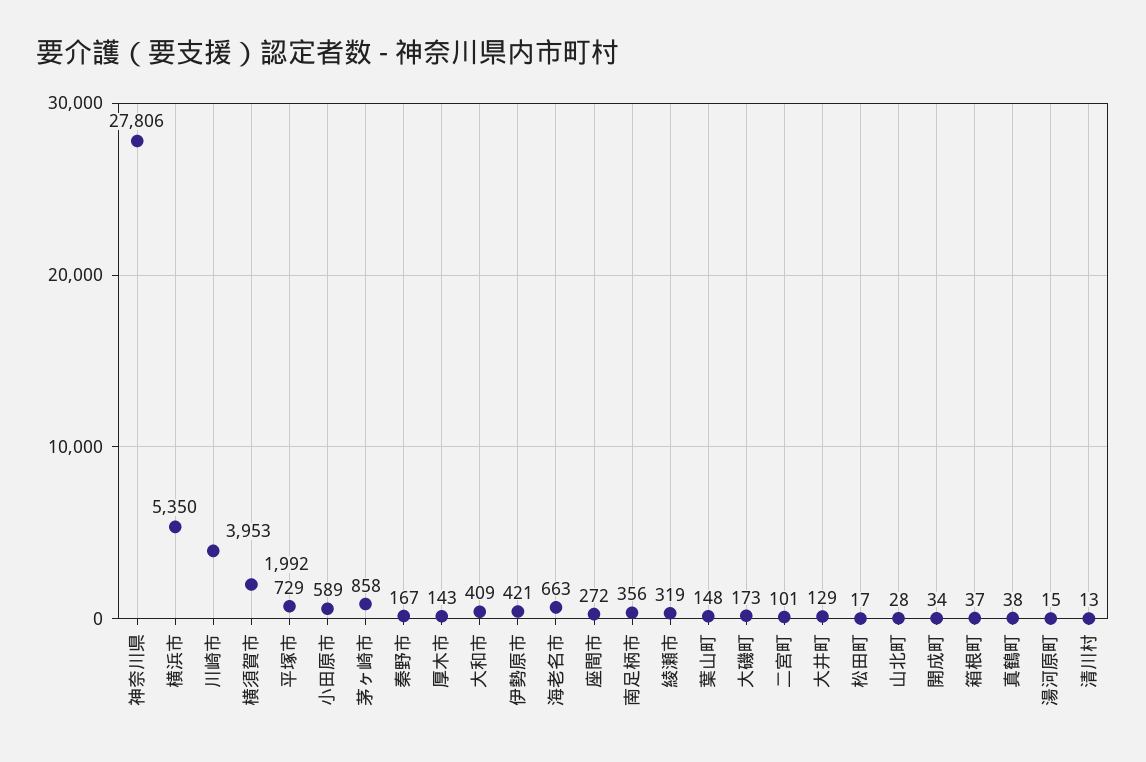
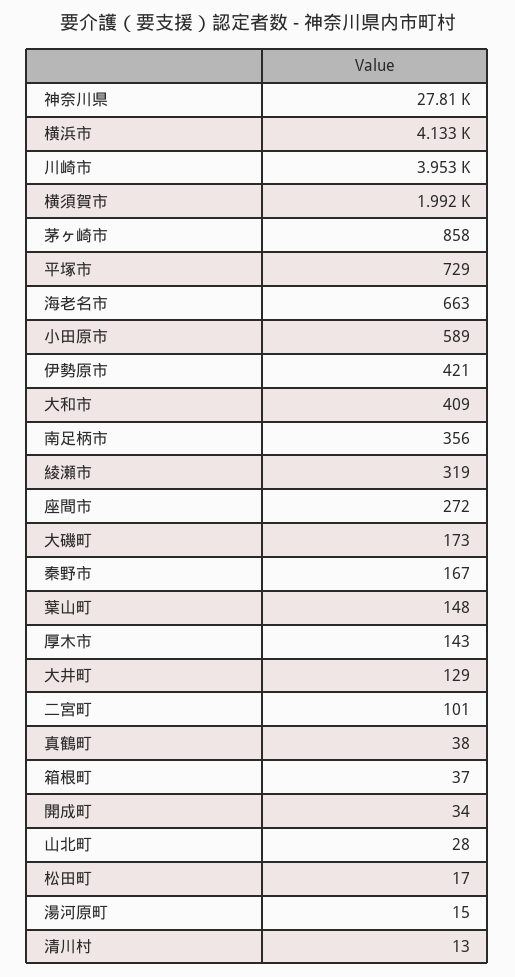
  {
    "神奈川県": 27806,
-   "横浜市": 5350,
+   "横浜市": 4133,
    "川崎市": 3953,
    "横須賀市": 1992,
    "平塚市": 729,
    "小田原市": 589,
    "茅ヶ崎市": 858,
    "秦野市": 167,
    "厚木市": 143,
    "大和市": 409,
    "伊勢原市": 421,
    "海老名市": 663,
    "座間市": 272,
    "南足柄市": 356,
    "綾瀬市": 319,
    "葉山町": 148,
    "大磯町": 173,
    "二宮町": 101,
    "大井町": 129,
    "松田町": 17,
    "山北町": 28,
    "開成町": 34,
    "箱根町": 37,
    "真鶴町": 38,
    "湯河原町": 15,
    "清川村": 13
  }

